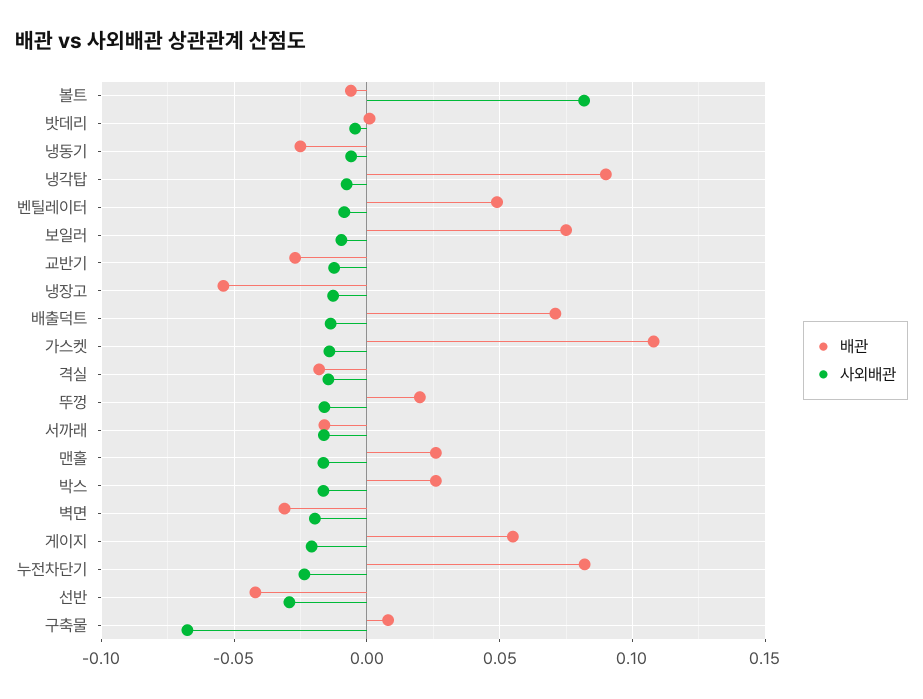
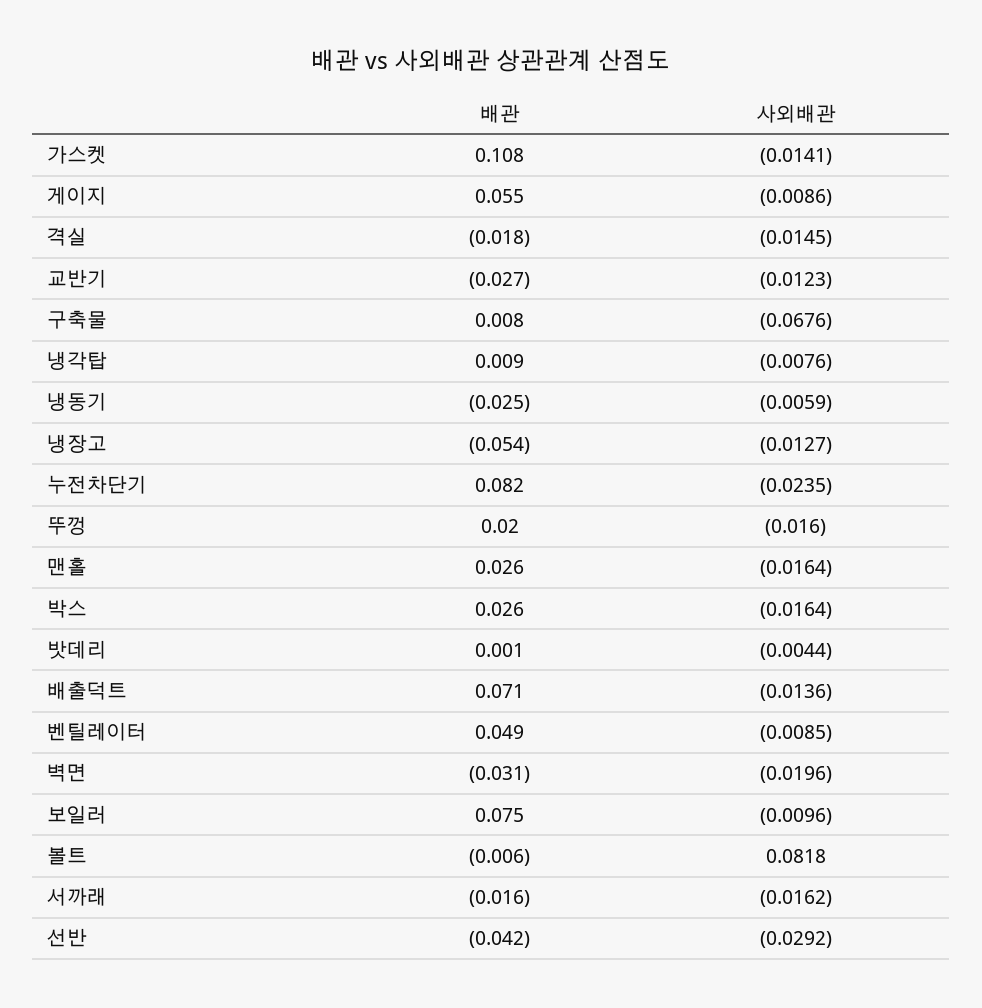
  {
    "배관": {
      "볼트": -0.006,
      "밧데리": 0.001,
      "냉동기": -0.025,
-     "냉각탑": 0.09,
+     "냉각탑": 0.009,
      "벤틸레이터": 0.049,
      "보일러": 0.075,
      "교반기": -0.027,
      "냉장고": -0.054,
      "배출덕트": 0.071,
      "가스켓": 0.108,
      "격실": -0.018,
      "뚜껑": 0.02,
      "서까래": -0.016,
      "맨홀": 0.026,
      "박스": 0.026,
      "벽면": -0.031,
      "게이지": 0.055,
      "누전차단기": 0.082,
      "선반": -0.042,
      "구축물": 0.008
    },
    "사외배관": {
      "볼트": 0.0818,
      "밧데리": -0.0044,
      "냉동기": -0.0059,
      "냉각탑": -0.0076,
      "벤틸레이터": -0.0085,
      "보일러": -0.0096,
      "교반기": -0.0123,
      "냉장고": -0.0127,
      "배출덕트": -0.0136,
      "가스켓": -0.0141,
      "격실": -0.0145,
      "뚜껑": -0.016,
      "서까래": -0.0162,
      "맨홀": -0.0164,
      "박스": -0.0164,
      "벽면": -0.0196,
-     "게이지": -0.02,
+     "게이지": -0.0086,
      "누전차단기": -0.0235,
      "선반": -0.0292,
      "구축물": -0.0676
    }
  }

